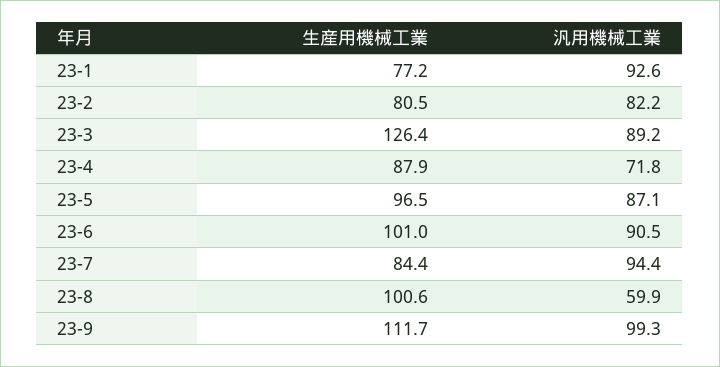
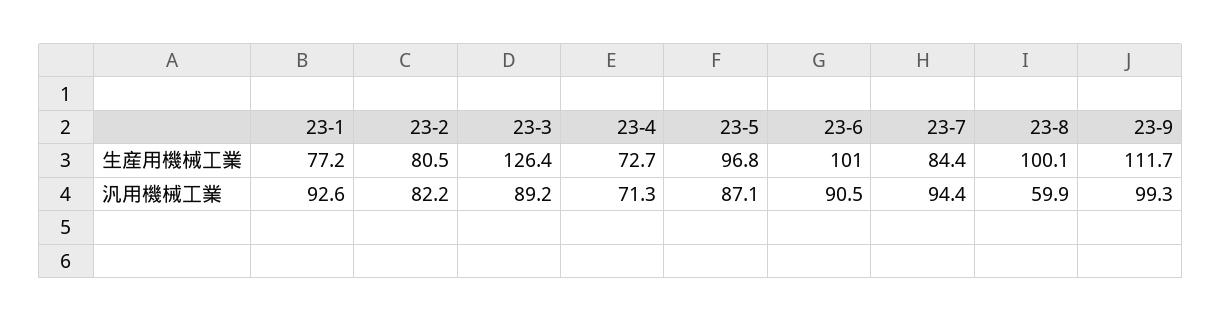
  {
    "生産用機械工業": {
      "23-1": 77.2,
      "23-2": 80.5,
      "23-3": 126.4,
-     "23-4": 87.9,
+     "23-4": 72.7,
-     "23-5": 96.5,
+     "23-5": 96.8,
      "23-6": 101,
      "23-7": 84.4,
-     "23-8": 100.6,
+     "23-8": 100.1,
      "23-9": 111.7
    },
    "汎用機械工業": {
      "23-1": 92.6,
      "23-2": 82.2,
      "23-3": 89.2,
-     "23-4": 71.8,
+     "23-4": 71.3,
      "23-5": 87.1,
      "23-6": 90.5,
      "23-7": 94.4,
      "23-8": 59.9,
      "23-9": 99.3
    }
  }

